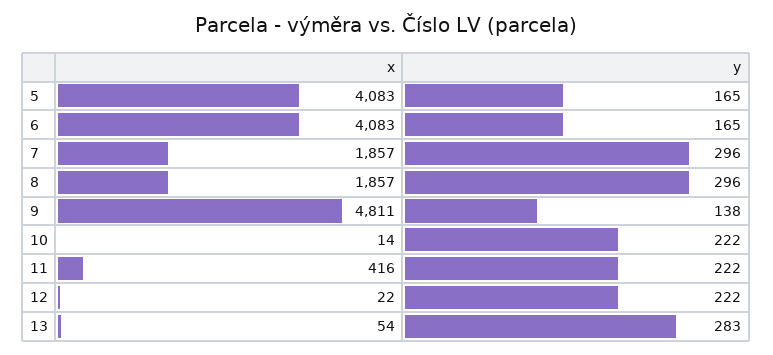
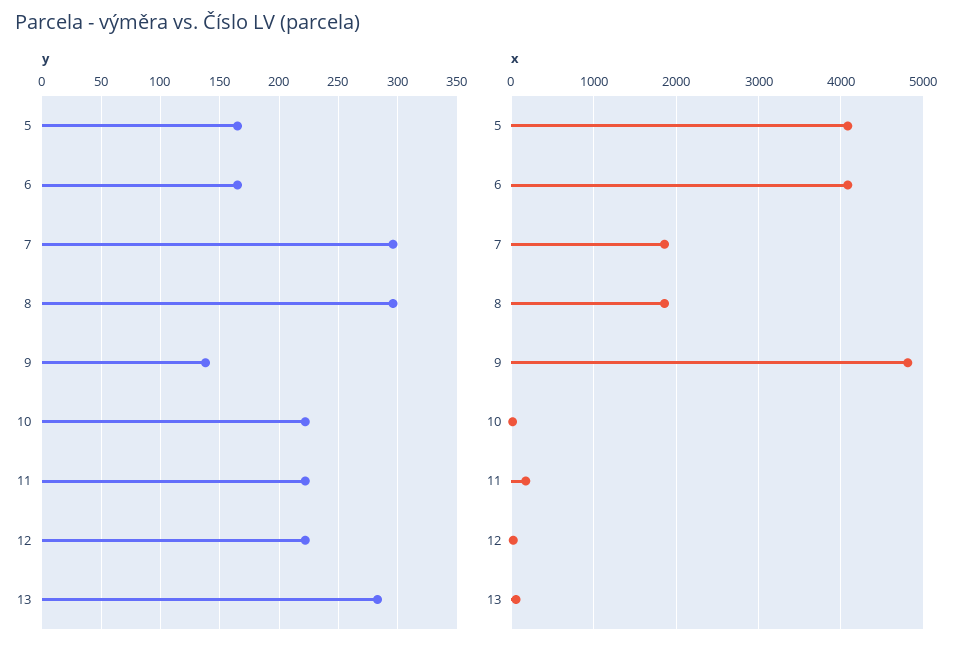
  {
    "x": {
      "5": 4083,
      "6": 4083,
      "7": 1857,
      "8": 1857,
      "9": 4811,
      "10": 14,
-     "11": 416,
+     "11": 200,
      "12": 22,
      "13": 54
    },
    "y": {
      "5": 165,
      "6": 165,
      "7": 296,
      "8": 296,
      "9": 138,
      "10": 222,
      "11": 222,
      "12": 222,
      "13": 283
    }
  }

